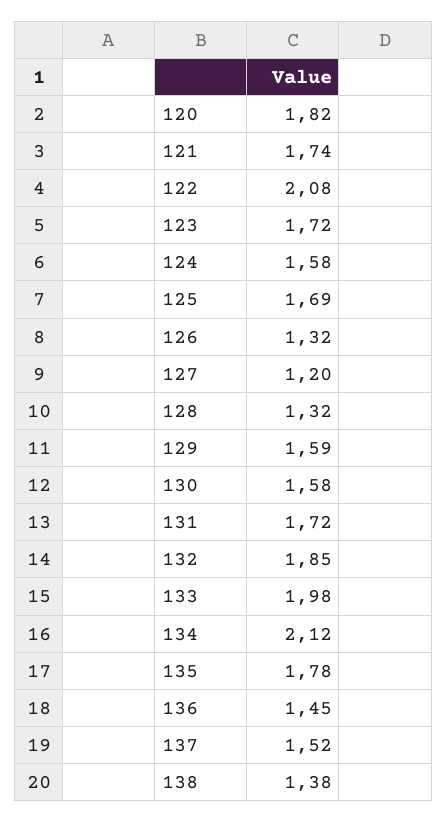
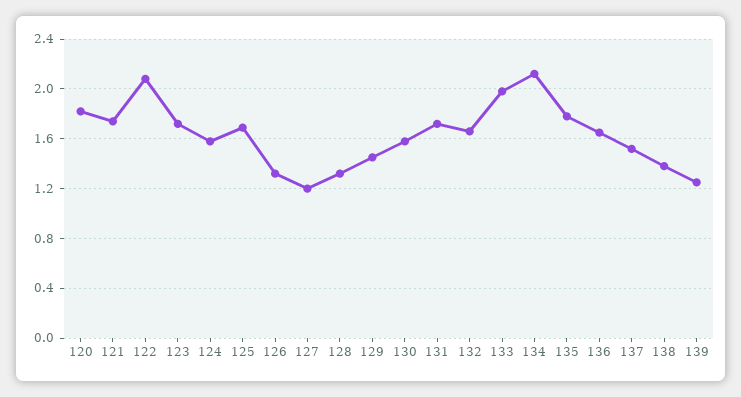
  {
    "120": 1.82,
    "121": 1.74,
    "122": 2.08,
    "123": 1.72,
    "124": 1.58,
    "125": 1.69,
    "126": 1.32,
    "127": 1.2,
    "128": 1.32,
-   "129": 1.59,
+   "129": 1.45,
    "130": 1.58,
    "131": 1.72,
-   "132": 1.85,
+   "132": 1.65,
    "133": 1.98,
    "134": 2.12,
    "135": 1.78,
-   "136": 1.45,
+   "136": 1.65,
    "137": 1.52,
-   "138": 1.38
+   "138": 1.38,
+   "139": 1.25
  }

